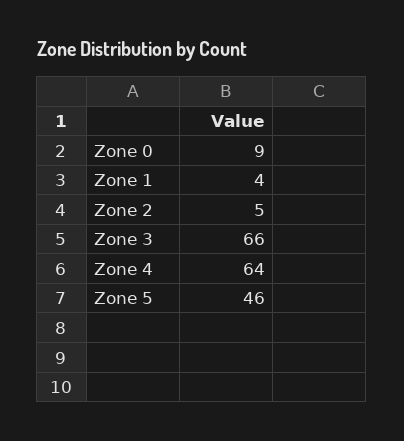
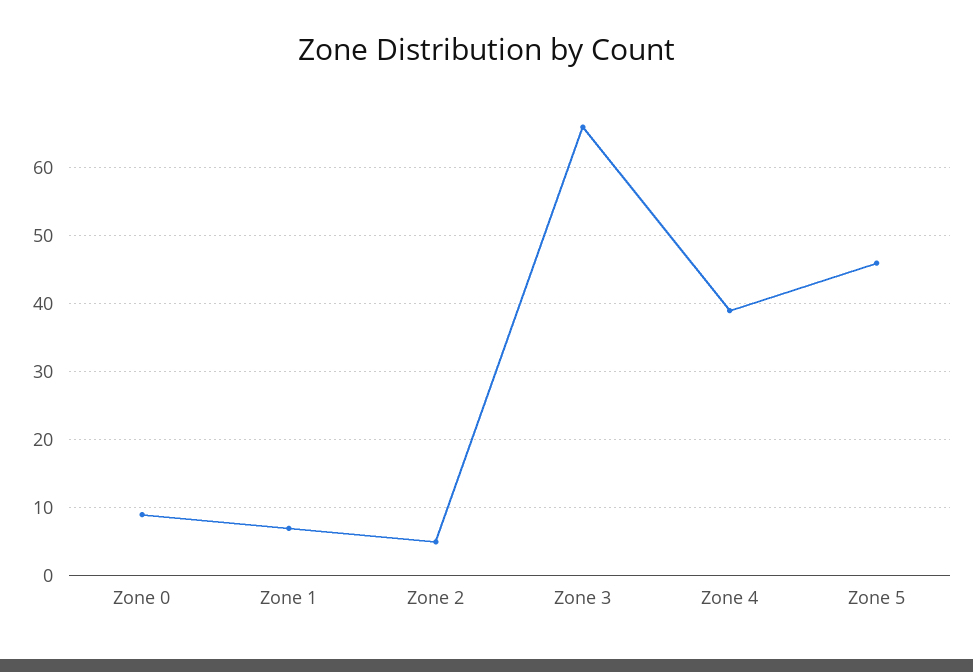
  {
    "Zone 0": 9,
-   "Zone 1": 4,
+   "Zone 1": 7,
    "Zone 2": 5,
    "Zone 3": 66,
-   "Zone 4": 64,
+   "Zone 4": 39,
    "Zone 5": 46
  }

